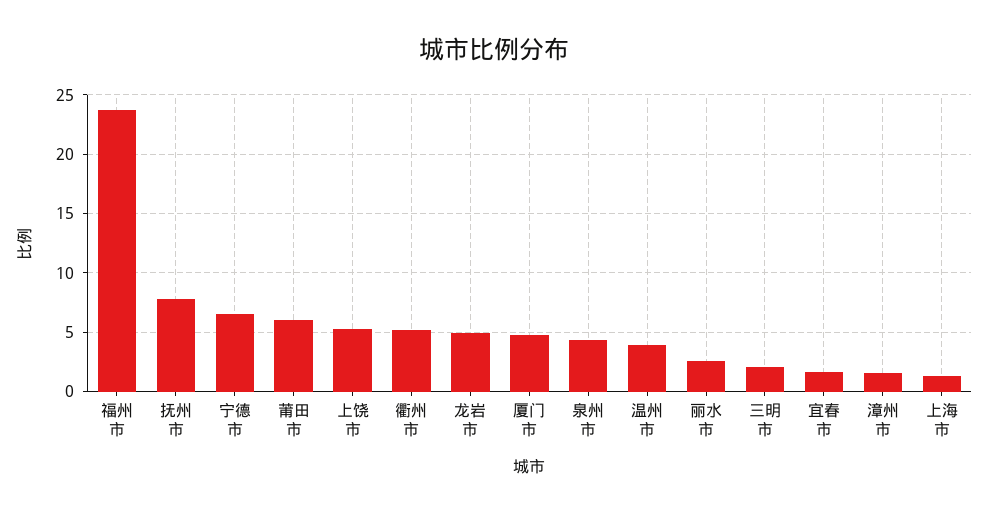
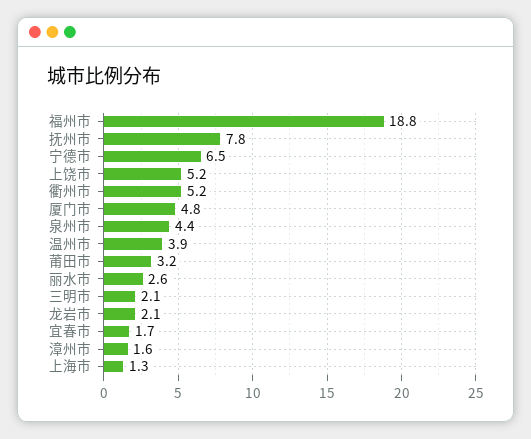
  {
-   "福州市": 24,
+   "福州市": 18.8,
    "抚州市": 7.8,
    "宁德市": 6.5,
-   "莆田市": 6,
+   "莆田市": 3.2,
    "上饶市": 5.2,
    "衢州市": 5.2,
-   "龙岩市": 5,
+   "龙岩市": 2.1,
    "厦门市": 4.8,
    "泉州市": 4.4,
    "温州市": 3.9,
    "丽水市": 2.6,
    "三明市": 2.1,
    "宜春市": 1.7,
    "漳州市": 1.6,
    "上海市": 1.3
  }

